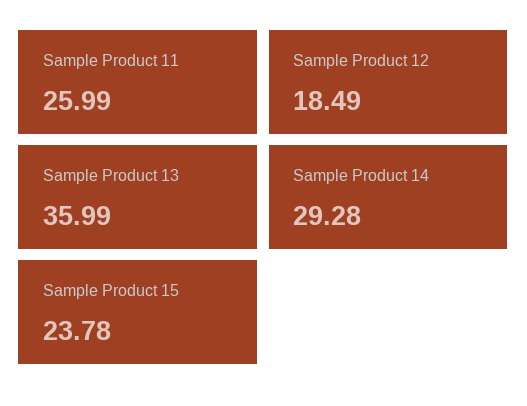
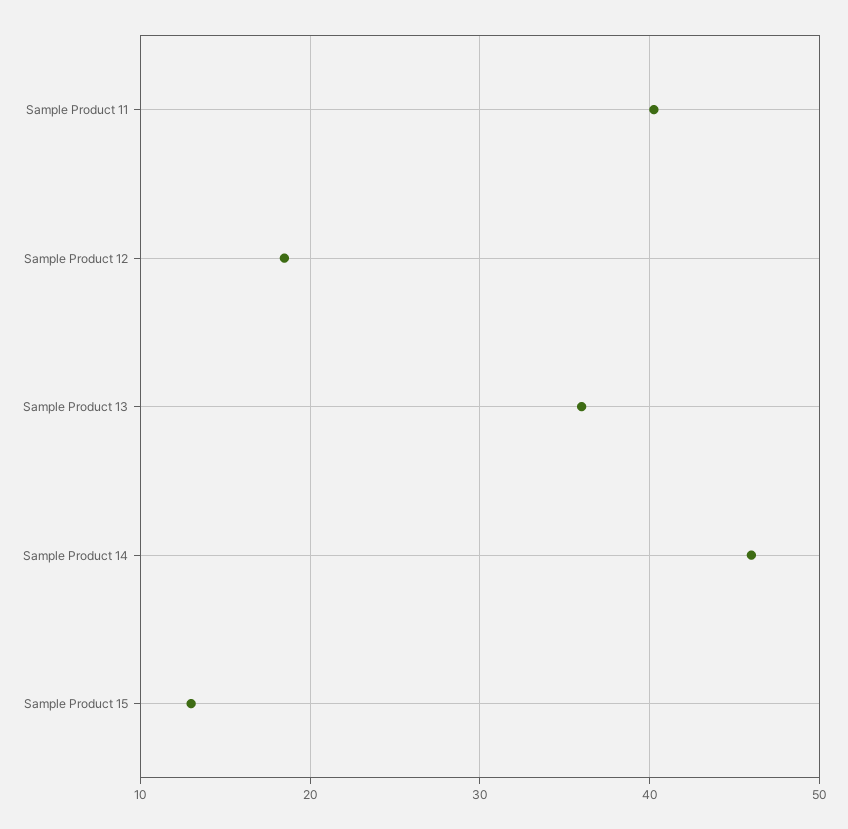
  {
-   "Sample Product 11": 25.99,
+   "Sample Product 11": 40,
    "Sample Product 12": 18.49,
    "Sample Product 13": 35.99,
-   "Sample Product 14": 29.28,
+   "Sample Product 14": 46,
-   "Sample Product 15": 23.78
+   "Sample Product 15": 13
  }

